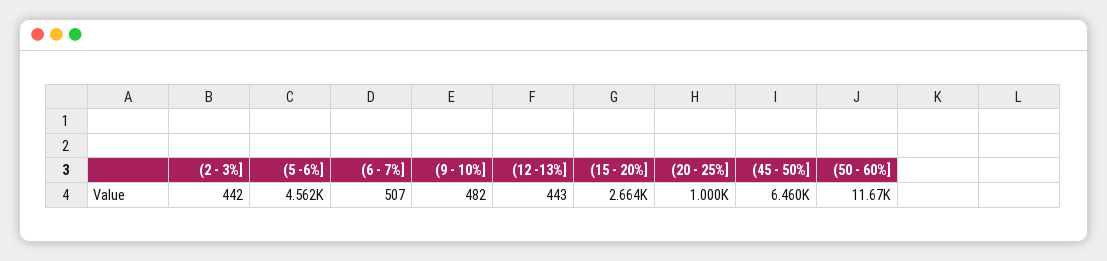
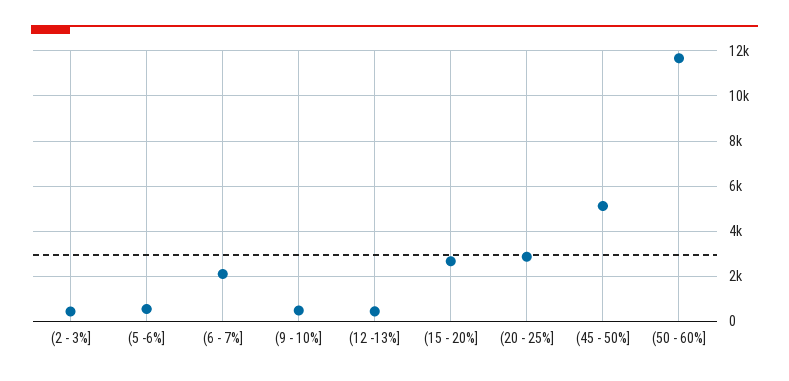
  {
    "(2 - 3%]": 442,
-   "(5 -6%]": 4562,
+   "(5 -6%]": 500,
-   "(6 - 7%]": 507,
+   "(6 - 7%]": 2000,
    "(9 - 10%]": 482,
    "(12 -13%]": 443,
    "(15 - 20%]": 2664,
-   "(20 - 25%]": 1000,
+   "(20 - 25%]": 3000,
-   "(45 - 50%]": 6460,
+   "(45 - 50%]": 5000,
    "(50 - 60%]": 11670
  }

